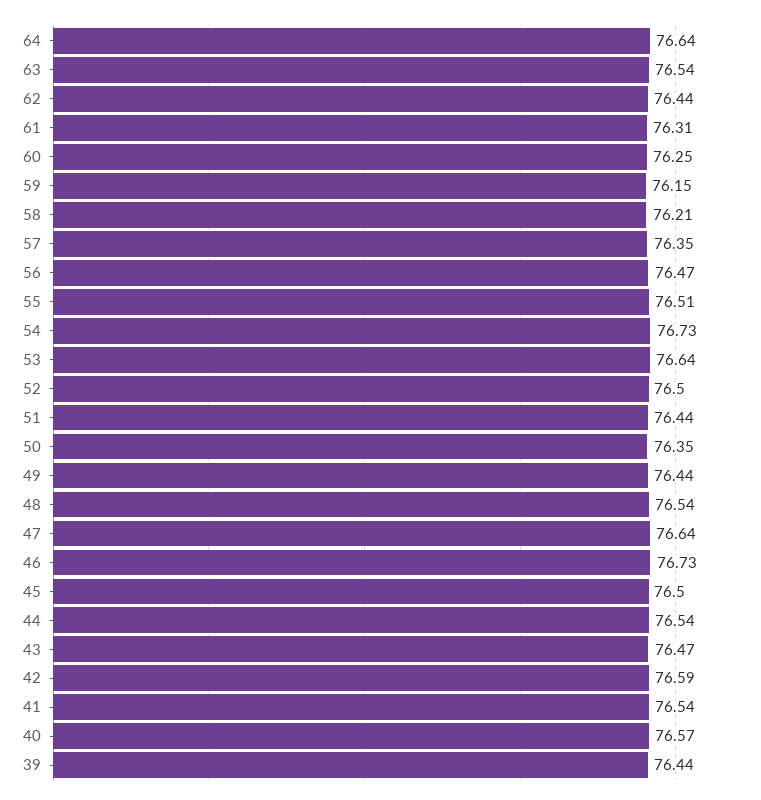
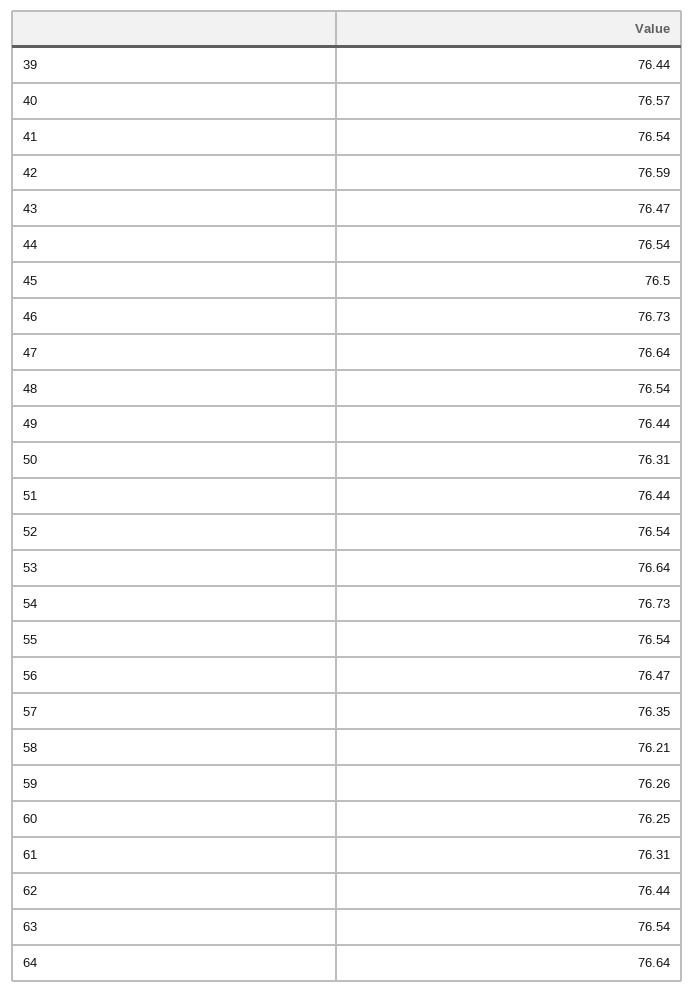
  {
    "64": 76.64,
    "63": 76.54,
    "62": 76.44,
    "61": 76.31,
    "60": 76.25,
-   "59": 76.15,
+   "59": 76.26,
    "58": 76.21,
    "57": 76.35,
    "56": 76.47,
-   "55": 76.51,
+   "55": 76.54,
    "54": 76.73,
    "53": 76.64,
-   "52": 76.5,
+   "52": 76.54,
    "51": 76.44,
-   "50": 76.35,
+   "50": 76.31,
    "49": 76.44,
    "48": 76.54,
    "47": 76.64,
    "46": 76.73,
    "45": 76.5,
    "44": 76.54,
    "43": 76.47,
    "42": 76.59,
    "41": 76.54,
    "40": 76.57,
    "39": 76.44
  }

